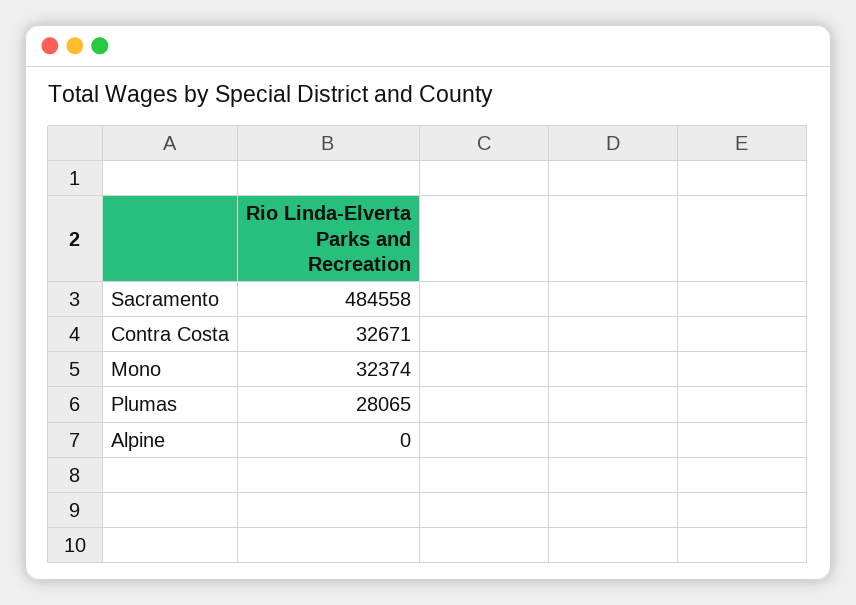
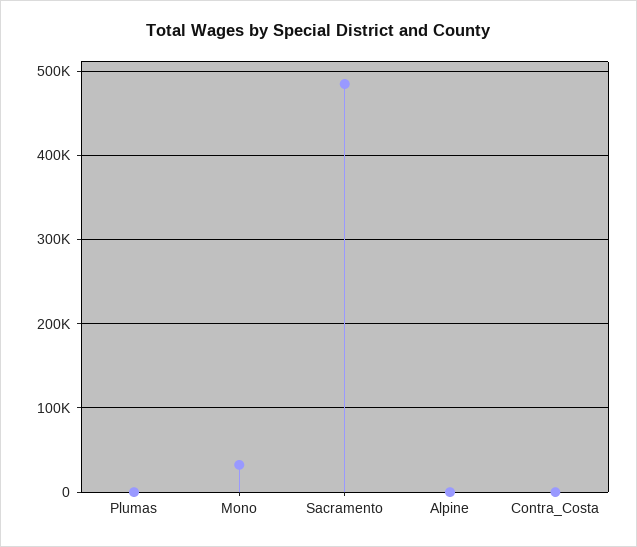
  {
    "Sacramento": 484558,
-   "Contra Costa": 32671,
+   "Contra Costa": 0,
    "Mono": 32374,
-   "Plumas": 28065,
+   "Plumas": 0,
    "Alpine": 0
  }

